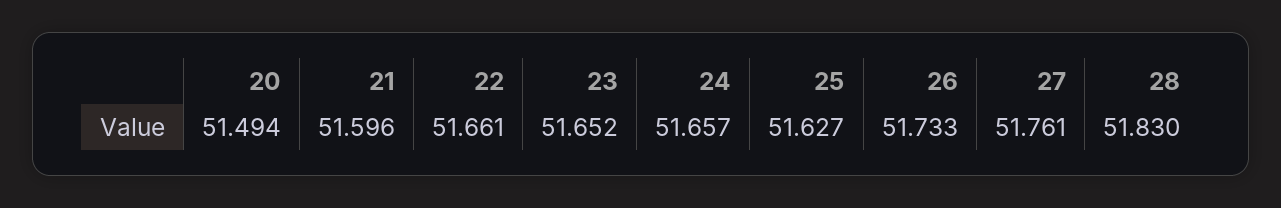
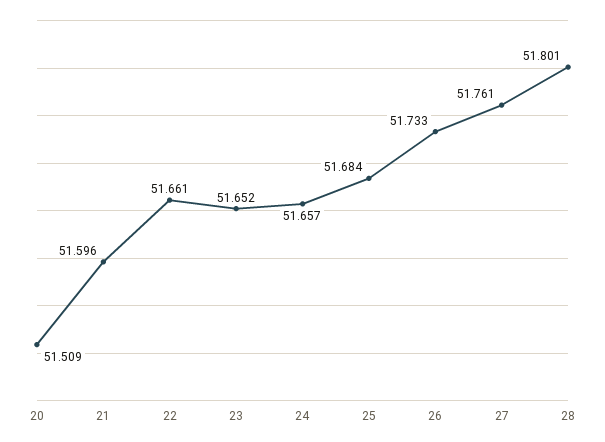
  {
-   "20": 51.494,
+   "20": 51.509,
    "21": 51.596,
    "22": 51.661,
    "23": 51.652,
    "24": 51.657,
-   "25": 51.627,
+   "25": 51.684,
    "26": 51.733,
    "27": 51.761,
-   "28": 51.83
+   "28": 51.801
  }

